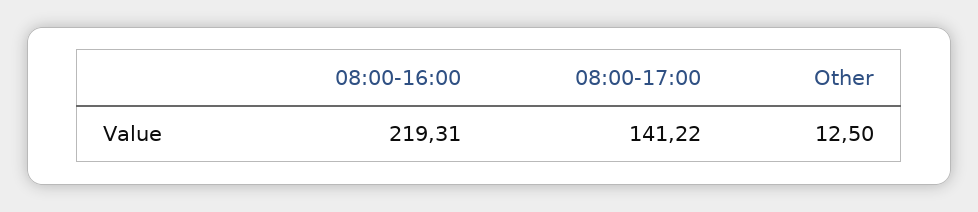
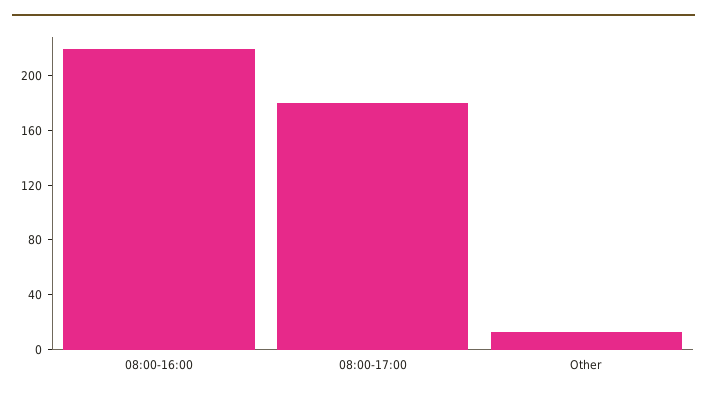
  {
    "08:00-16:00": 219.31,
-   "08:00-17:00": 141.22,
+   "08:00-17:00": 180,
    "Other": 12.5
  }

